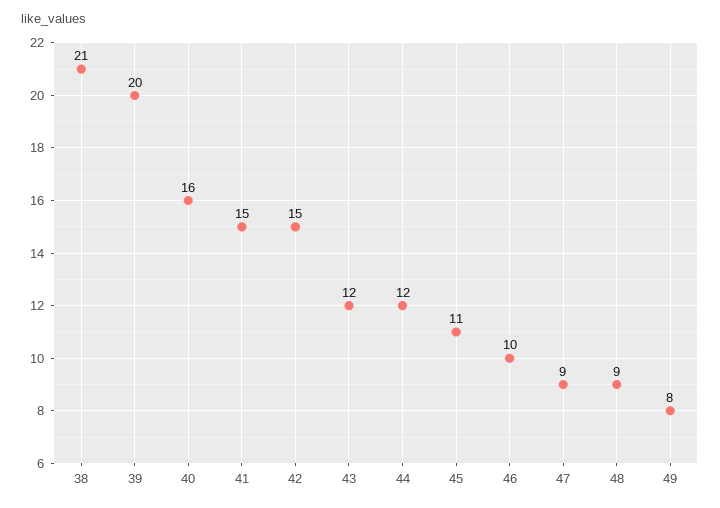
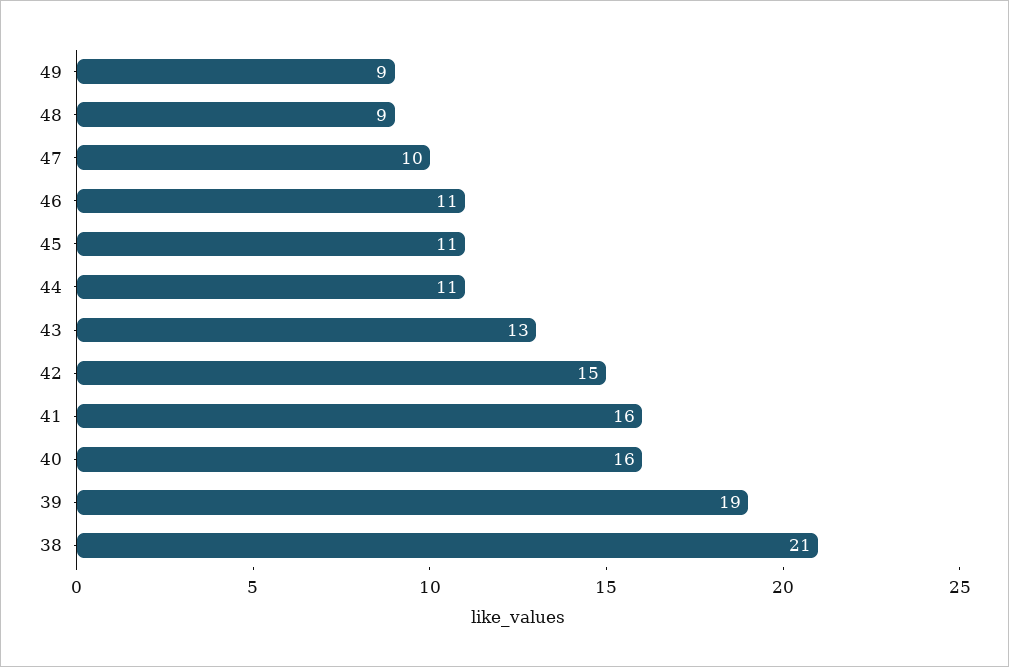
  {
    "38": 21,
-   "39": 20,
+   "39": 19,
    "40": 16,
-   "41": 15,
+   "41": 16,
    "42": 15,
-   "43": 12,
+   "43": 13,
-   "44": 12,
+   "44": 11,
    "45": 11,
-   "46": 10,
+   "46": 11,
-   "47": 9,
+   "47": 10,
    "48": 9,
-   "49": 8
+   "49": 9
  }

